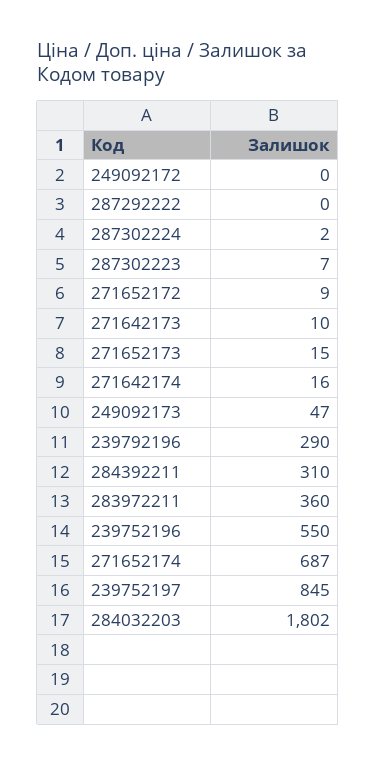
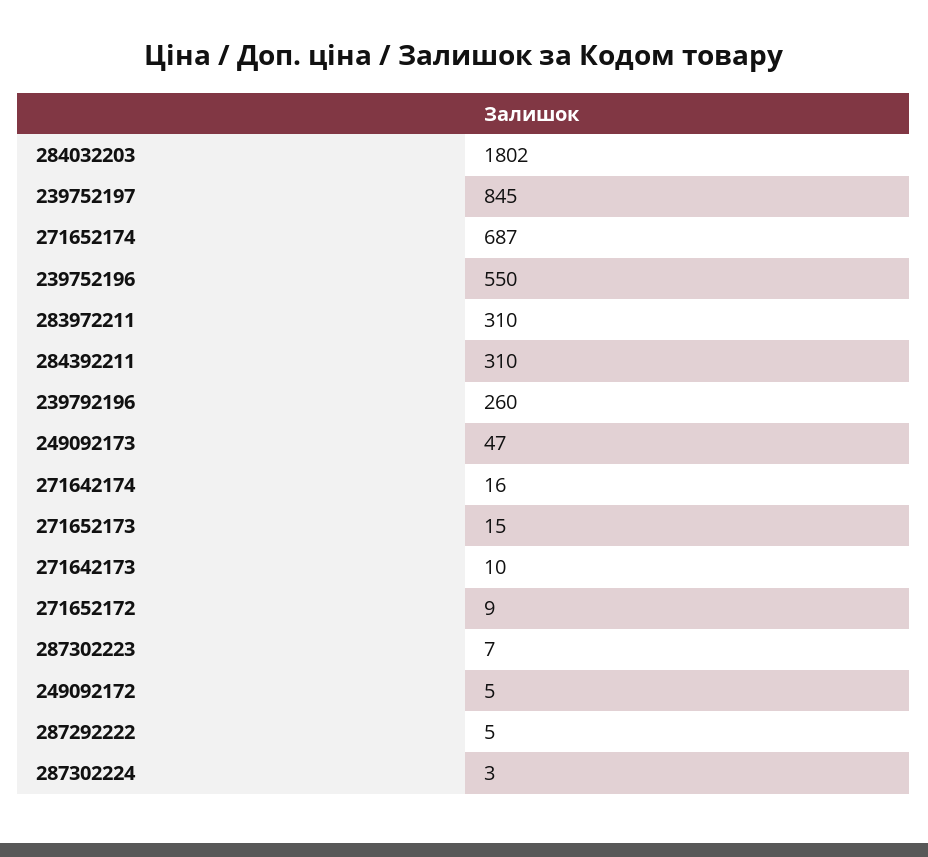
  {
-   "249092172": 0,
+   "249092172": 5,
-   "287292222": 0,
+   "287292222": 5,
-   "287302224": 2,
+   "287302224": 3,
    "287302223": 7,
    "271652172": 9,
    "271642173": 10,
    "271652173": 15,
    "271642174": 16,
    "249092173": 47,
-   "239792196": 290,
+   "239792196": 260,
    "284392211": 310,
-   "283972211": 360,
+   "283972211": 310,
    "239752196": 550,
    "271652174": 687,
    "239752197": 845,
    "284032203": 1802
  }

